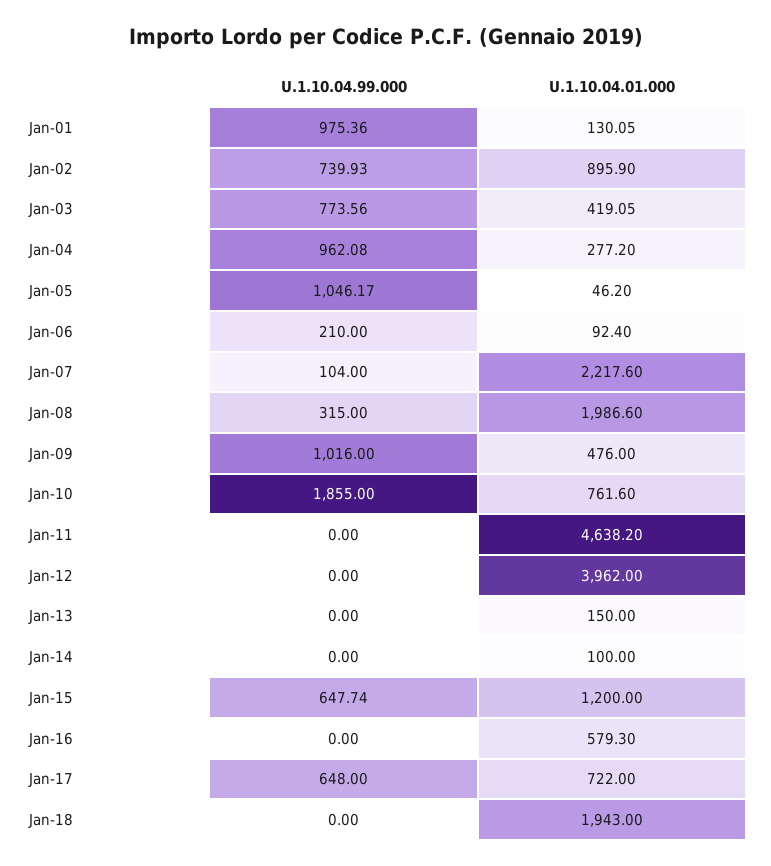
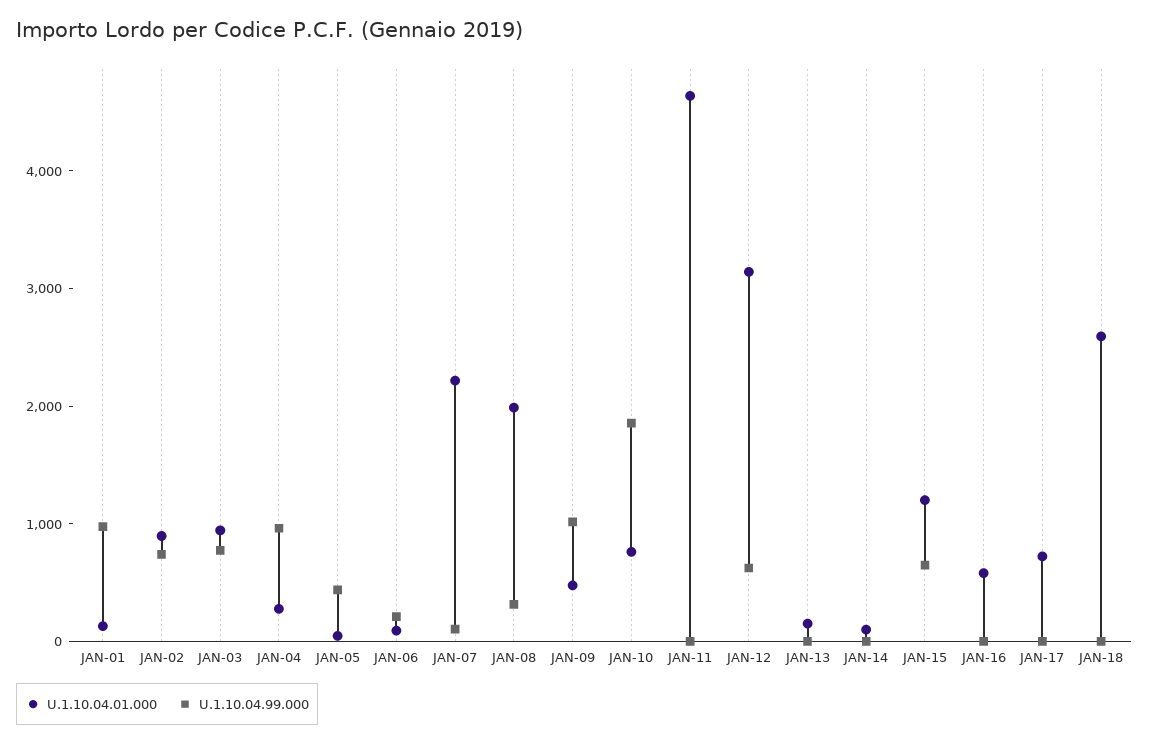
  {
    "U.1.10.04.99.000": {
      "Jan-01": 975.36,
      "Jan-02": 739.93,
      "Jan-03": 773.56,
      "Jan-04": 962.08,
-     "Jan-05": 1046.17,
+     "Jan-05": 400,
      "Jan-06": 210,
      "Jan-07": 104,
      "Jan-08": 315,
      "Jan-09": 1016,
      "Jan-10": 1855,
      "Jan-11": 0,
-     "Jan-12": 0,
+     "Jan-12": 600,
      "Jan-13": 0,
      "Jan-14": 0,
      "Jan-15": 647.74,
      "Jan-16": 0,
-     "Jan-17": 648,
+     "Jan-17": 0,
      "Jan-18": 0
    },
    "U.1.10.04.01.000": {
      "Jan-01": 130.05,
      "Jan-02": 895.9,
-     "Jan-03": 419.05,
+     "Jan-03": 1000,
      "Jan-04": 277.2,
      "Jan-05": 46.2,
      "Jan-06": 92.4,
      "Jan-07": 2217.6,
      "Jan-08": 1986.6,
      "Jan-09": 476,
      "Jan-10": 761.6,
      "Jan-11": 4638.2,
-     "Jan-12": 3962,
+     "Jan-12": 3200,
      "Jan-13": 150,
      "Jan-14": 100,
      "Jan-15": 1200,
      "Jan-16": 579.3,
      "Jan-17": 722,
-     "Jan-18": 1943
+     "Jan-18": 2600
    }
  }

